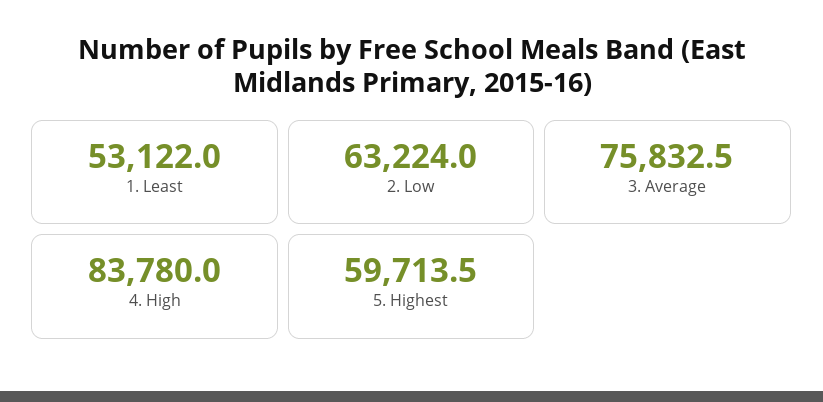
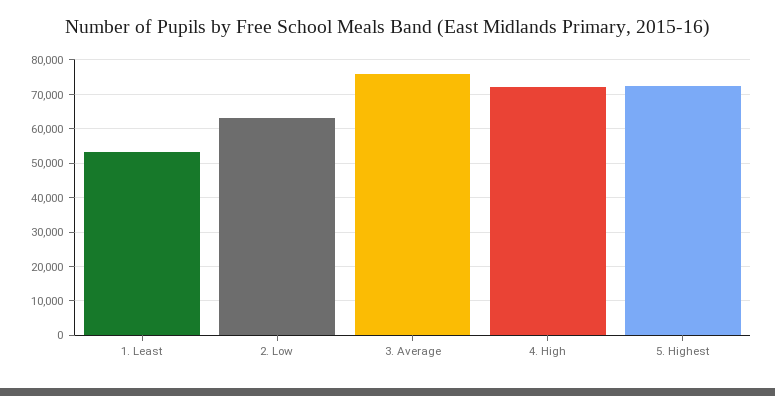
  {
    "1. Least": 53122,
    "2. Low": 63224,
    "3. Average": 75832.5,
-   "4. High": 83780,
+   "4. High": 72000,
-   "5. Highest": 59713.5
+   "5. Highest": 72000
  }

